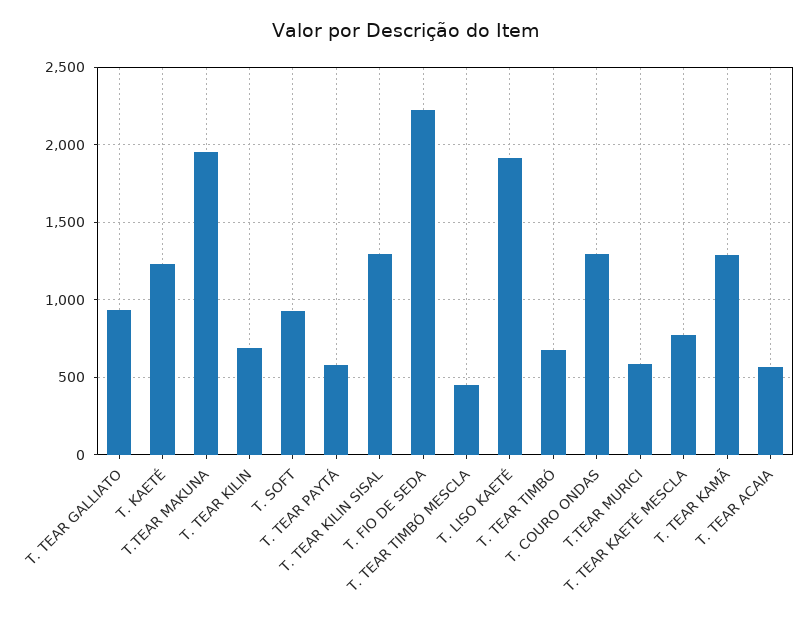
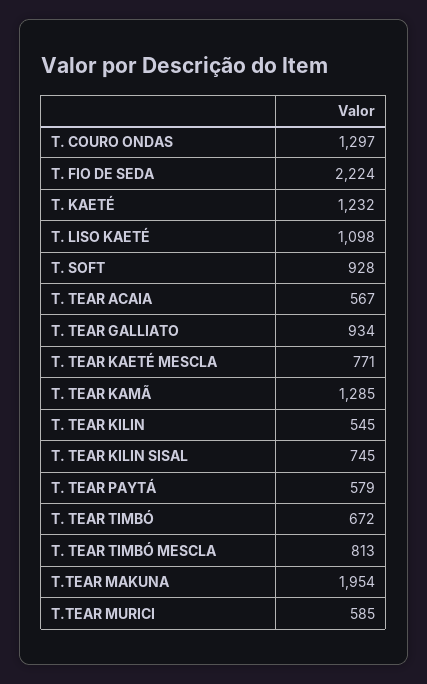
  {
    "T. TEAR GALLIATO": 934,
    "T. KAETÉ": 1232,
    "T.TEAR MAKUNA": 1954,
-   "T. TEAR KILIN": 700,
+   "T. TEAR KILIN": 545,
    "T. SOFT": 928,
    "T. TEAR PAYTÁ": 579,
-   "T. TEAR KILIN SISAL": 1300,
+   "T. TEAR KILIN SISAL": 745,
    "T. FIO DE SEDA": 2224,
-   "T. TEAR TIMBÓ MESCLA": 450,
+   "T. TEAR TIMBÓ MESCLA": 813,
-   "T. LISO KAETÉ": 1900,
+   "T. LISO KAETÉ": 1098,
    "T. TEAR TIMBÓ": 672,
    "T. COURO ONDAS": 1297,
    "T.TEAR MURICI": 585,
    "T. TEAR KAETÉ MESCLA": 771,
    "T. TEAR KAMÃ": 1285,
    "T. TEAR ACAIA": 567
  }

